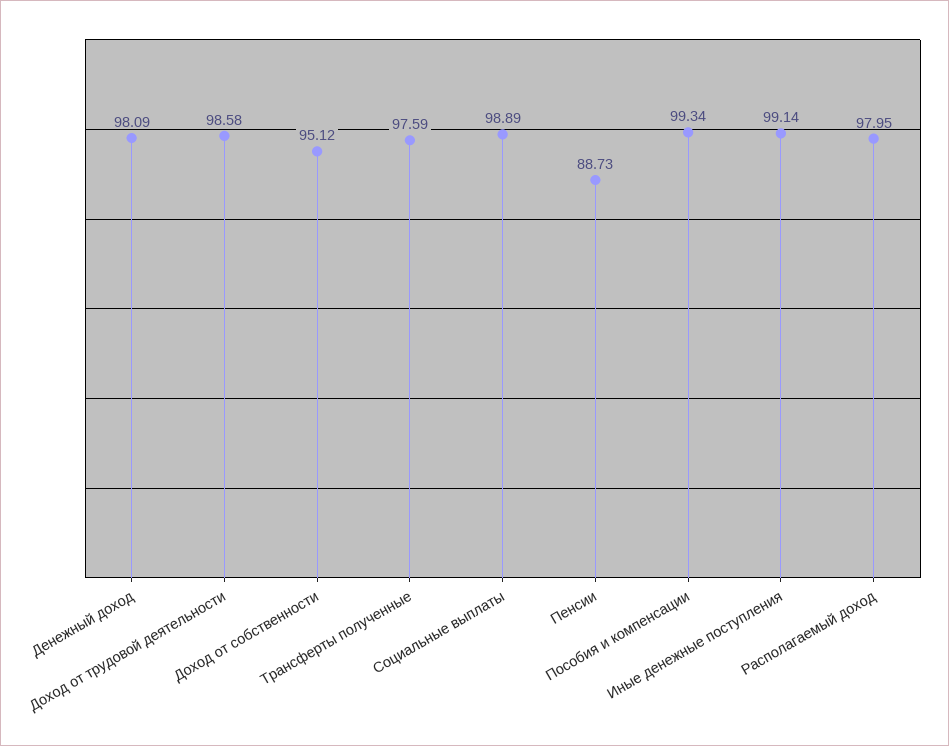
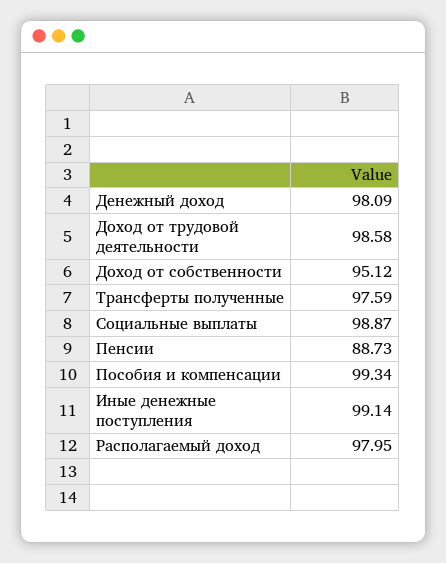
  {
    "Денежный доход": 98.09,
    "Доход от трудовой деятельности": 98.58,
    "Доход от собственности": 95.12,
    "Трансферты полученные": 97.59,
-   "Социальные выплаты": 98.89,
+   "Социальные выплаты": 98.87,
    "Пенсии": 88.73,
    "Пособия и компенсации": 99.34,
    "Иные денежные поступления": 99.14,
    "Располагаемый доход": 97.95
  }

